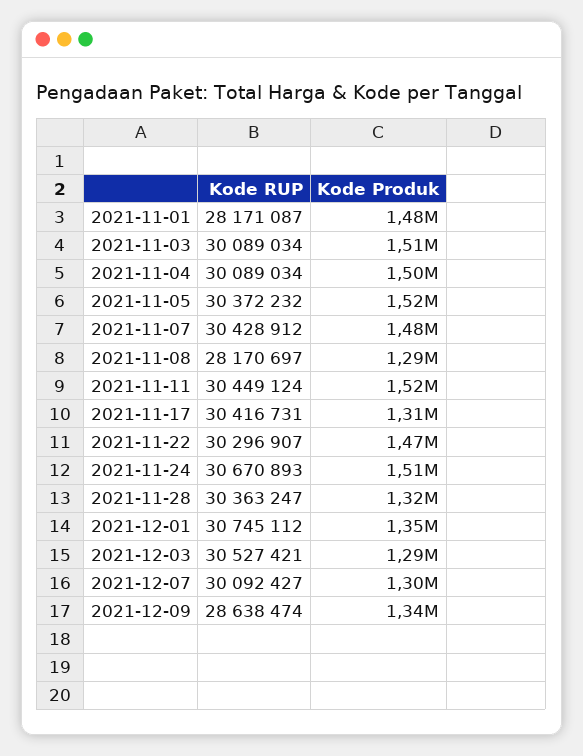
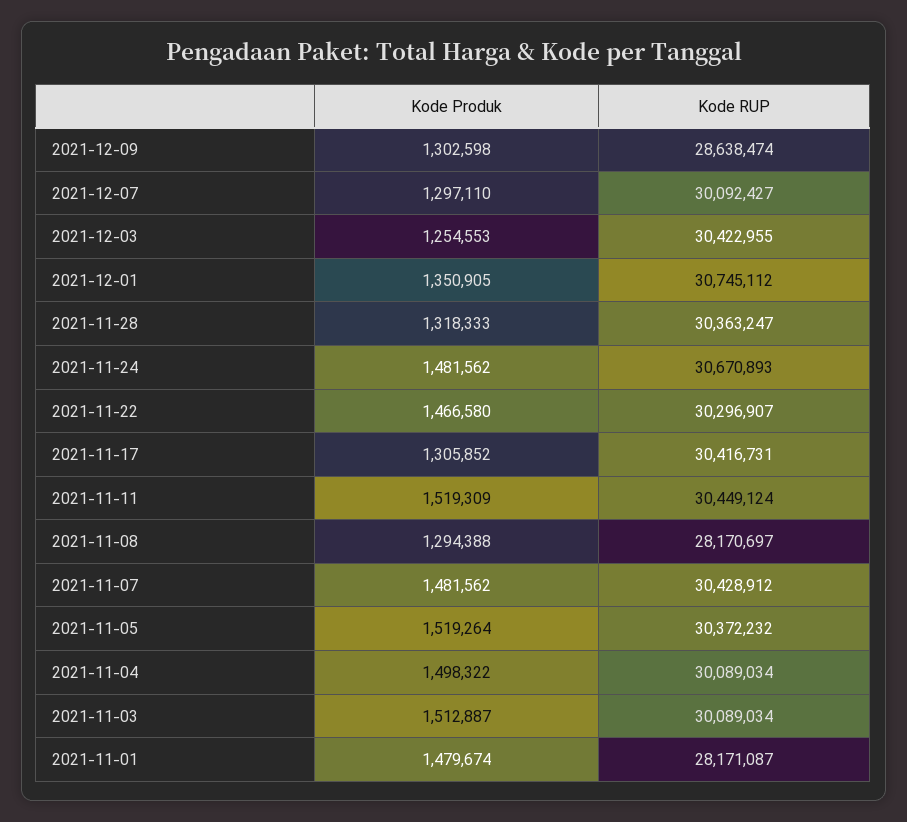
  {
    "Kode RUP": {
      "2021-11-01": 28171087,
      "2021-11-03": 30089034,
      "2021-11-04": 30089034,
      "2021-11-05": 30372232,
      "2021-11-07": 30428912,
      "2021-11-08": 28170697,
      "2021-11-11": 30449124,
      "2021-11-17": 30416731,
      "2021-11-22": 30296907,
      "2021-11-24": 30670893,
      "2021-11-28": 30363247,
      "2021-12-01": 30745112,
-     "2021-12-03": 30527421,
+     "2021-12-03": 30422955,
      "2021-12-07": 30092427,
      "2021-12-09": 28638474
    },
    "Kode Produk": {
      "2021-11-01": 1479674,
      "2021-11-03": 1512887,
      "2021-11-04": 1498322,
      "2021-11-05": 1519264,
      "2021-11-07": 1481562,
      "2021-11-08": 1294388,
      "2021-11-11": 1519309,
      "2021-11-17": 1305852,
      "2021-11-22": 1466580,
-     "2021-11-24": 1510000,
+     "2021-11-24": 1481562,
      "2021-11-28": 1318333,
      "2021-12-01": 1350905,
-     "2021-12-03": 1290000,
+     "2021-12-03": 1254553,
      "2021-12-07": 1297110,
-     "2021-12-09": 1340000
+     "2021-12-09": 1302598
    }
  }

